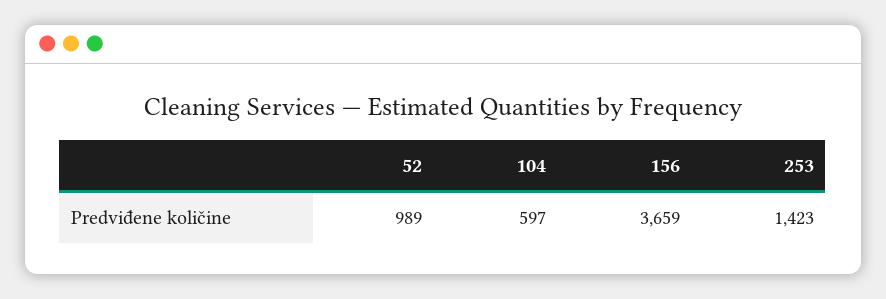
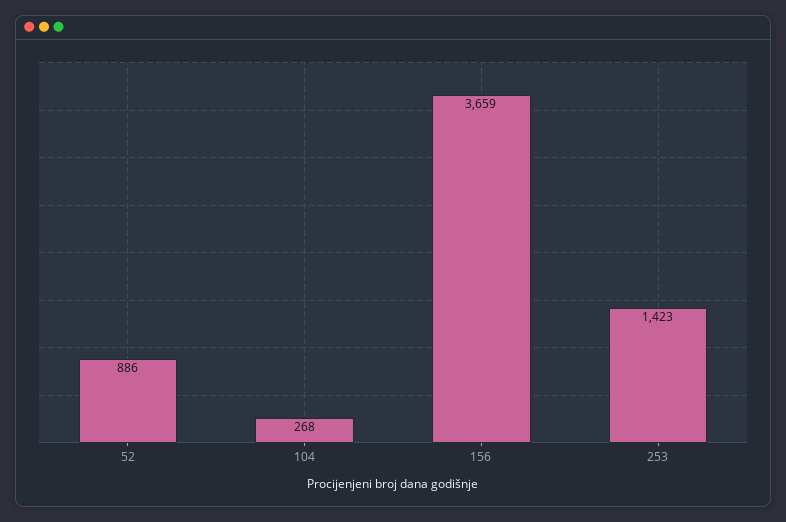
  {
-   "52": 989,
+   "52": 886,
-   "104": 597,
+   "104": 268,
    "156": 3659,
    "253": 1423
  }

